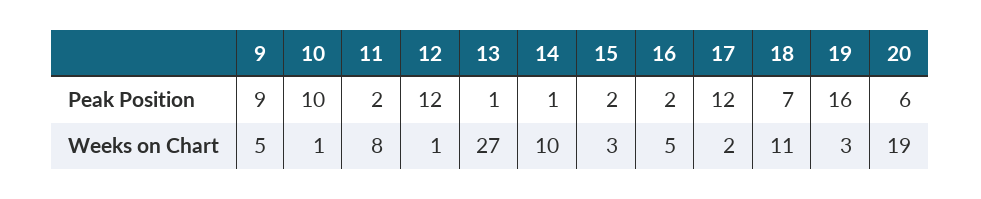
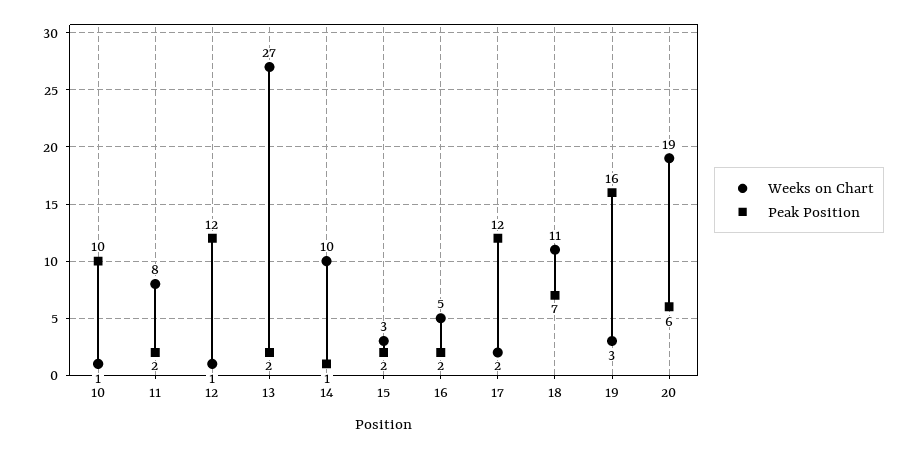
  {
    "Peak Position": {
-     "9": 9,
      "10": 10,
      "11": 2,
      "12": 12,
-     "13": 1,
+     "13": 2,
      "14": 1,
      "15": 2,
      "16": 2,
      "17": 12,
      "18": 7,
      "19": 16,
      "20": 6
    },
    "Weeks on Chart": {
-     "9": 5,
      "10": 1,
      "11": 8,
      "12": 1,
      "13": 27,
      "14": 10,
      "15": 3,
      "16": 5,
      "17": 2,
      "18": 11,
      "19": 3,
      "20": 19
    }
  }

